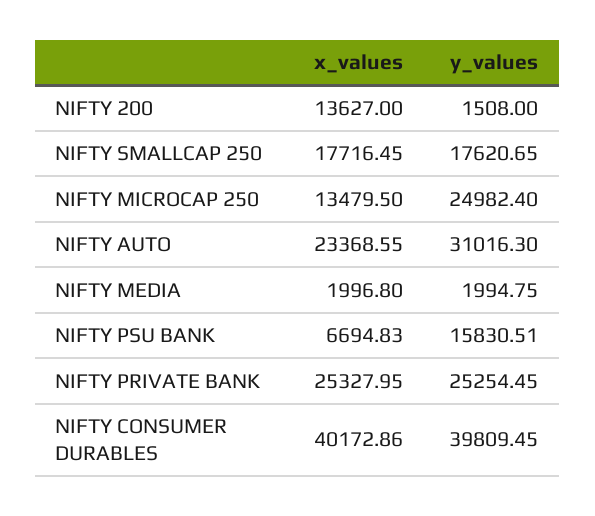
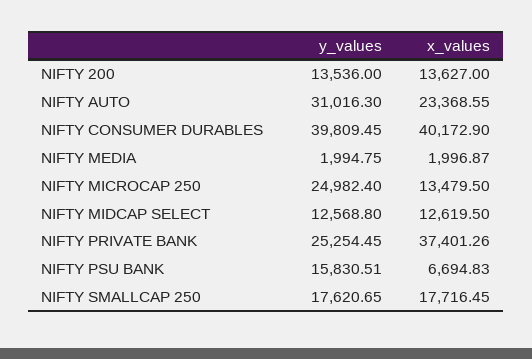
  {
    "x_values": {
      "NIFTY 200": 13627,
      "NIFTY SMALLCAP 250": 17716.45,
      "NIFTY MICROCAP 250": 13479.5,
      "NIFTY AUTO": 23368.55,
-     "NIFTY MEDIA": 1996.8,
+     "NIFTY MEDIA": 1996.87,
      "NIFTY PSU BANK": 6694.83,
-     "NIFTY PRIVATE BANK": 25327.95,
+     "NIFTY PRIVATE BANK": 37401.26,
-     "NIFTY CONSUMER DURABLES": 40172.86
+     "NIFTY CONSUMER DURABLES": 40172.9,
+     "NIFTY MIDCAP SELECT": 12619.5
    },
    "y_values": {
-     "NIFTY 200": 1508,
+     "NIFTY 200": 13536,
      "NIFTY SMALLCAP 250": 17620.65,
      "NIFTY MICROCAP 250": 24982.4,
      "NIFTY AUTO": 31016.3,
      "NIFTY MEDIA": 1994.75,
      "NIFTY PSU BANK": 15830.51,
      "NIFTY PRIVATE BANK": 25254.45,
-     "NIFTY CONSUMER DURABLES": 39809.45
+     "NIFTY CONSUMER DURABLES": 39809.45,
+     "NIFTY MIDCAP SELECT": 12568.8
    }
  }

